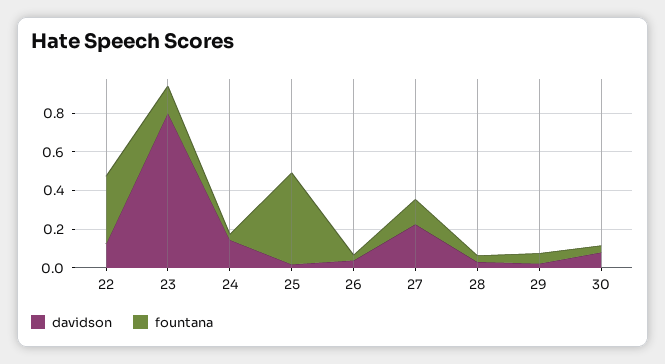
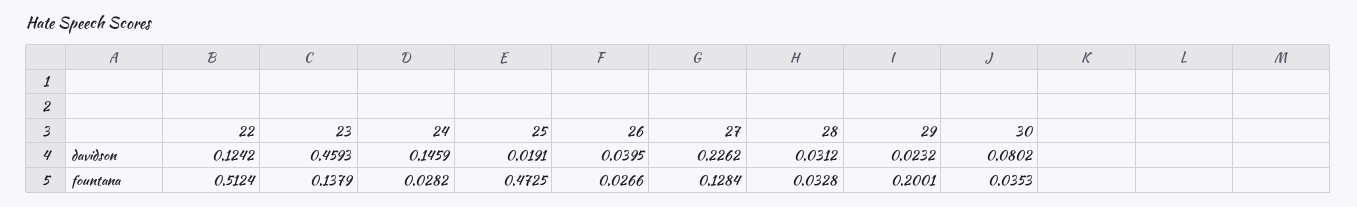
  {
    "davidson": {
      "22": 0.1242,
-     "23": 0.8,
+     "23": 0.4593,
      "24": 0.1459,
      "25": 0.0191,
      "26": 0.0395,
      "27": 0.2262,
      "28": 0.0312,
      "29": 0.0232,
      "30": 0.0802
    },
    "fountana": {
-     "22": 0.35,
+     "22": 0.5124,
      "23": 0.1379,
      "24": 0.0282,
      "25": 0.4725,
      "26": 0.0266,
      "27": 0.1284,
      "28": 0.0328,
-     "29": 0.05,
+     "29": 0.2001,
      "30": 0.0353
    }
  }

